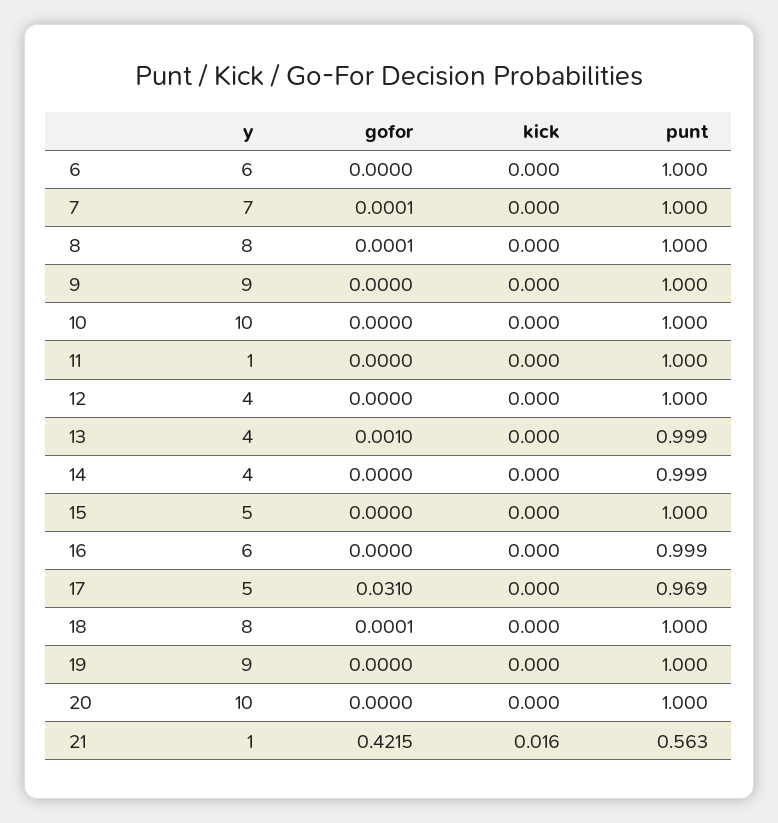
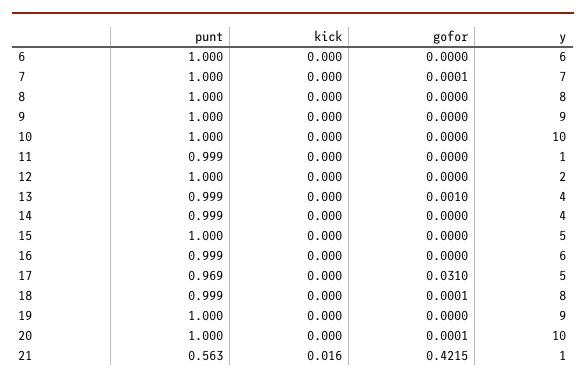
  {
    "y": {
      "6": 6,
      "7": 7,
      "8": 8,
      "9": 9,
      "10": 10,
      "11": 1,
-     "12": 4,
+     "12": 2,
      "13": 4,
      "14": 4,
      "15": 5,
      "16": 6,
      "17": 5,
      "18": 8,
      "19": 9,
      "20": 10,
      "21": 1
    },
    "gofor": {
      "6": 0,
      "7": 0.0001,
-     "8": 0.0001,
+     "8": 0,
      "9": 0,
      "10": 0,
      "11": 0,
      "12": 0,
      "13": 0.001,
      "14": 0,
      "15": 0,
      "16": 0,
      "17": 0.031,
      "18": 0.0001,
      "19": 0,
-     "20": 0,
+     "20": 0.0001,
      "21": 0.4215
    },
    "kick": {
      "6": 0,
      "7": 0,
      "8": 0,
      "9": 0,
      "10": 0,
      "11": 0,
      "12": 0,
      "13": 0,
      "14": 0,
      "15": 0,
      "16": 0,
      "17": 0,
      "18": 0,
      "19": 0,
      "20": 0,
      "21": 0.016
    },
    "punt": {
      "6": 1,
      "7": 1,
      "8": 1,
      "9": 1,
      "10": 1,
-     "11": 1,
+     "11": 0.999,
      "12": 1,
      "13": 0.999,
      "14": 0.999,
      "15": 1,
      "16": 0.999,
      "17": 0.969,
-     "18": 1,
+     "18": 0.999,
      "19": 1,
      "20": 1,
      "21": 0.563
    }
  }

